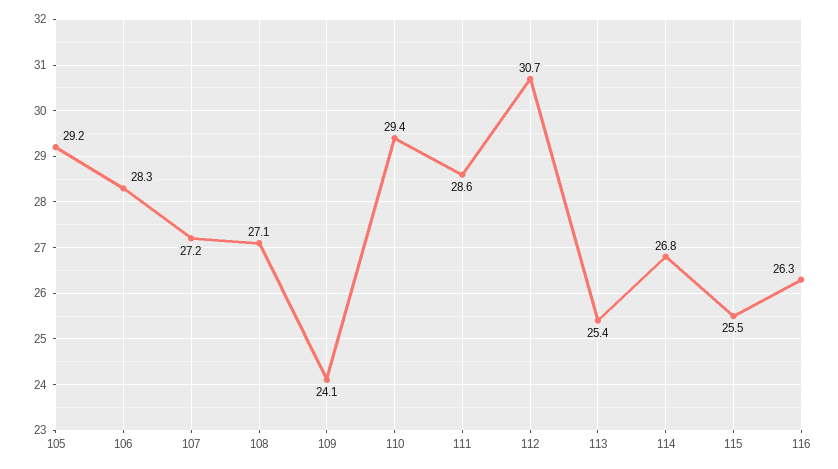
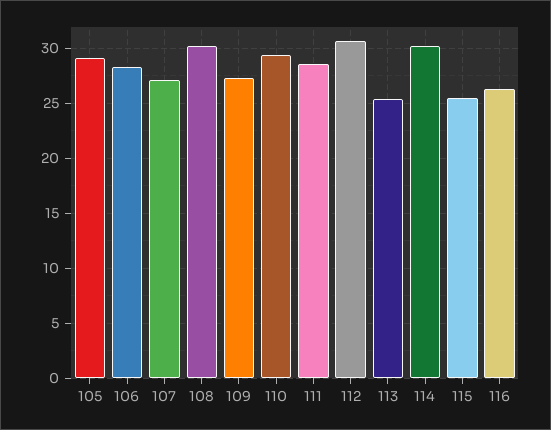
  {
    "105": 29.2,
    "106": 28.3,
    "107": 27.2,
-   "108": 27.1,
+   "108": 30,
-   "109": 24.1,
+   "109": 27,
    "110": 29.4,
    "111": 28.6,
    "112": 30.7,
    "113": 25.4,
-   "114": 26.8,
+   "114": 30,
    "115": 25.5,
    "116": 26.3
  }

